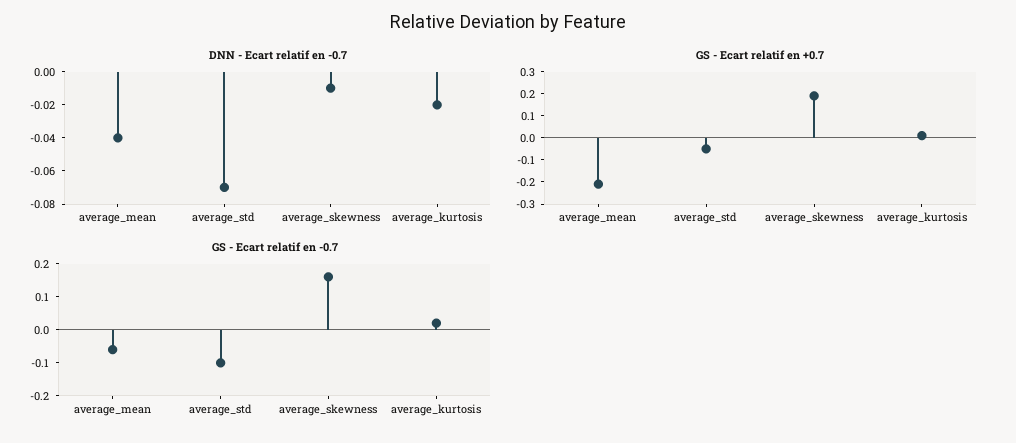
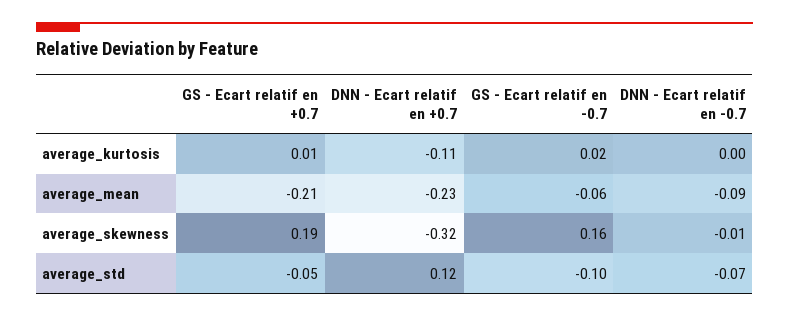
  {
    "DNN - Ecart relatif en -0.7": {
-     "average_mean": -0.04,
+     "average_mean": -0.09,
      "average_std": -0.07,
      "average_skewness": -0.01,
-     "average_kurtosis": -0.02
+     "average_kurtosis": 0
    },
    "GS - Ecart relatif en +0.7": {
      "average_mean": -0.21,
      "average_std": -0.05,
      "average_skewness": 0.19,
      "average_kurtosis": 0.01
    },
    "GS - Ecart relatif en -0.7": {
      "average_mean": -0.06,
      "average_std": -0.1,
      "average_skewness": 0.16,
      "average_kurtosis": 0.02
-   }
+   },
+   "DNN - Ecart relatif en +0.7": {
+     "average_kurtosis": -0.11,
+     "average_mean": -0.23,
+     "average_skewness": -0.32,
+     "average_std": 0.12
+   }
  }

